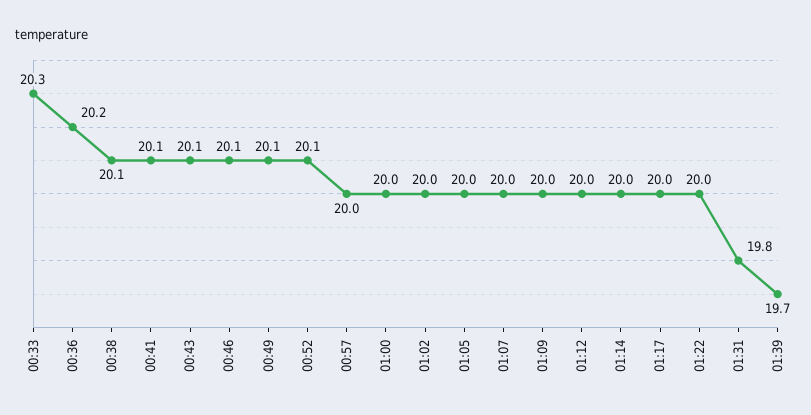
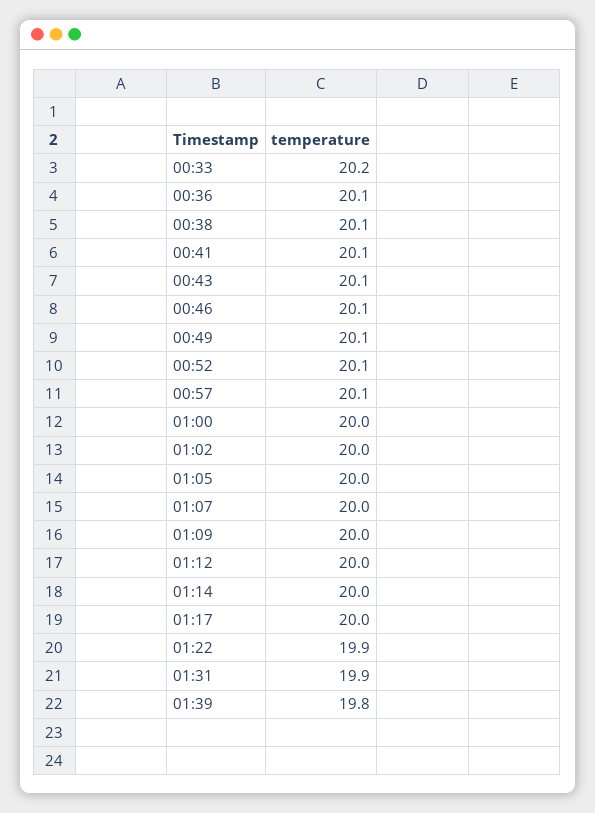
  {
-   "00:33": 20.3,
+   "00:33": 20.2,
-   "00:36": 20.2,
+   "00:36": 20.1,
    "00:38": 20.1,
    "00:41": 20.1,
    "00:43": 20.1,
    "00:46": 20.1,
    "00:49": 20.1,
    "00:52": 20.1,
-   "00:57": 20,
+   "00:57": 20.1,
    "01:00": 20,
    "01:02": 20,
    "01:05": 20,
    "01:07": 20,
    "01:09": 20,
    "01:12": 20,
    "01:14": 20,
    "01:17": 20,
-   "01:22": 20,
+   "01:22": 19.9,
-   "01:31": 19.8,
+   "01:31": 19.9,
-   "01:39": 19.7
+   "01:39": 19.8
  }

